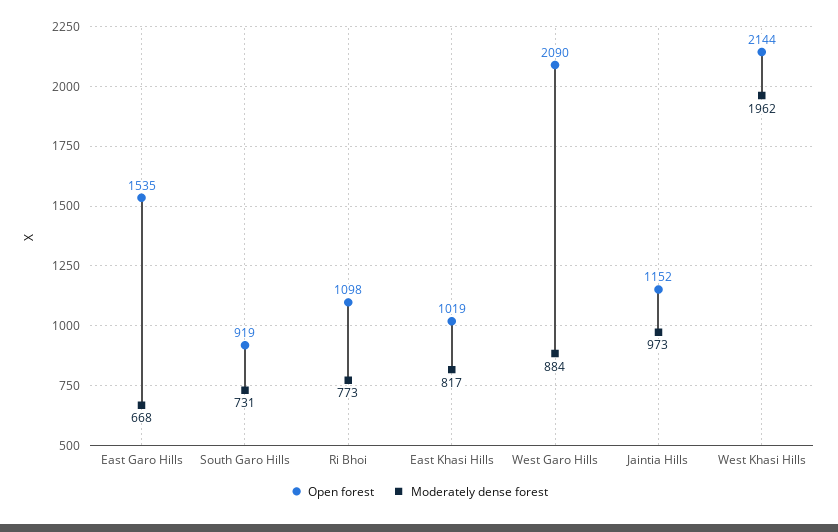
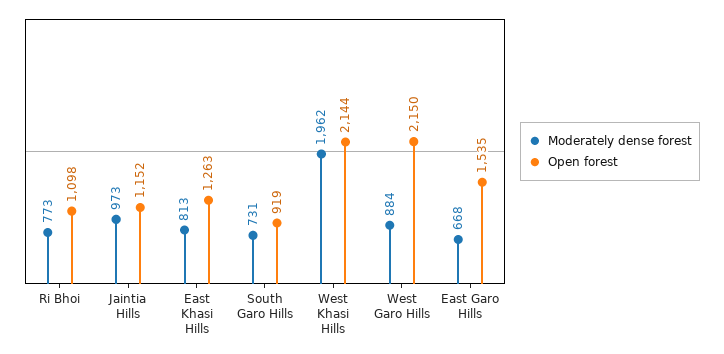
  {
    "Open forest": {
      "East Garo Hills": 1535,
      "South Garo Hills": 919,
      "Ri Bhoi": 1098,
-     "East Khasi Hills": 1019,
+     "East Khasi Hills": 1263,
-     "West Garo Hills": 2090,
+     "West Garo Hills": 2150,
      "Jaintia Hills": 1152,
      "West Khasi Hills": 2144
    },
    "Moderately dense forest": {
      "East Garo Hills": 668,
      "South Garo Hills": 731,
      "Ri Bhoi": 773,
-     "East Khasi Hills": 817,
+     "East Khasi Hills": 813,
      "West Garo Hills": 884,
      "Jaintia Hills": 973,
      "West Khasi Hills": 1962
    }
  }

